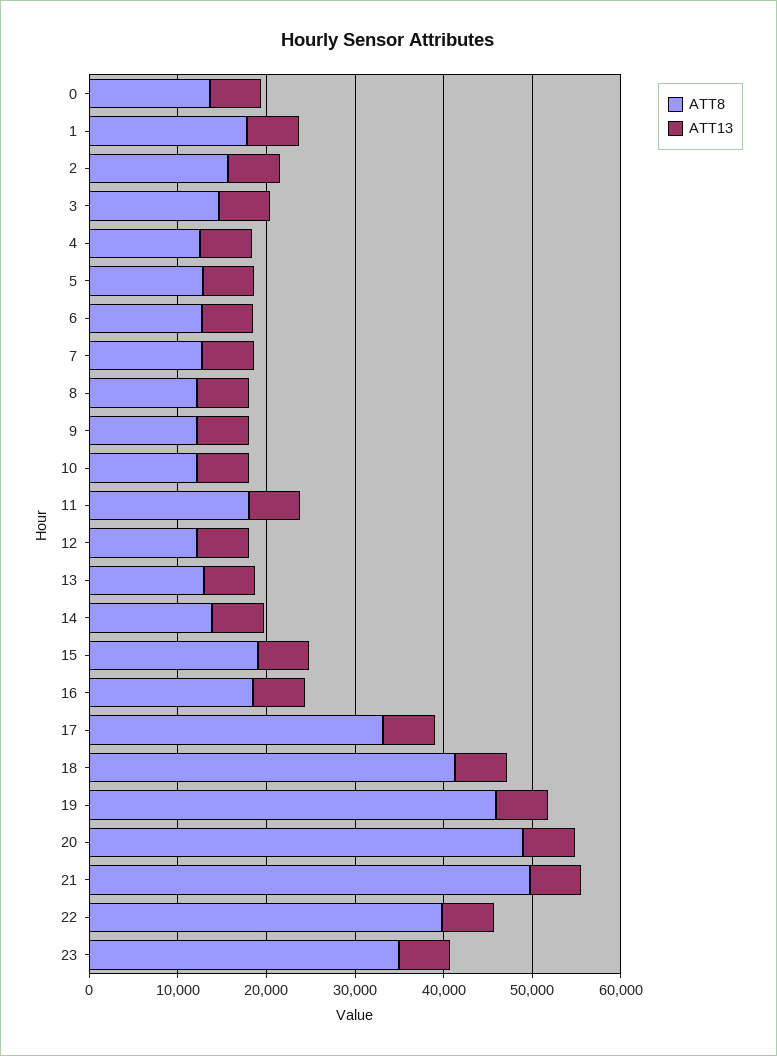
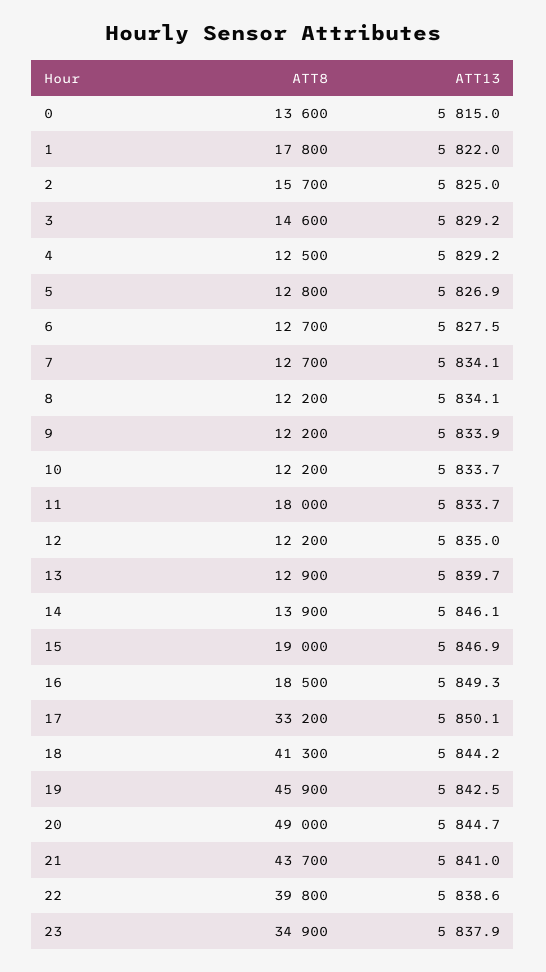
  {
    "ATT8": {
      "0": 13600,
      "1": 17800,
      "2": 15700,
      "3": 14600,
      "4": 12500,
      "5": 12800,
      "6": 12700,
      "7": 12700,
      "8": 12200,
      "9": 12200,
      "10": 12200,
      "11": 18000,
      "12": 12200,
      "13": 12900,
      "14": 13900,
      "15": 19000,
      "16": 18500,
      "17": 33200,
      "18": 41300,
      "19": 45900,
      "20": 49000,
-     "21": 50000,
+     "21": 43700,
      "22": 39800,
      "23": 34900
    },
    "ATT13": {
      "0": 5815,
      "1": 5822,
      "2": 5825,
      "3": 5829.2,
      "4": 5829.2,
      "5": 5826.9,
      "6": 5827.5,
      "7": 5834.1,
      "8": 5834.1,
      "9": 5833.9,
      "10": 5833.7,
      "11": 5833.7,
      "12": 5835,
      "13": 5839.7,
      "14": 5846.1,
      "15": 5846.9,
      "16": 5849.3,
      "17": 5850.1,
      "18": 5844.2,
      "19": 5842.5,
      "20": 5844.7,
      "21": 5841,
      "22": 5838.6,
      "23": 5837.9
    }
  }

